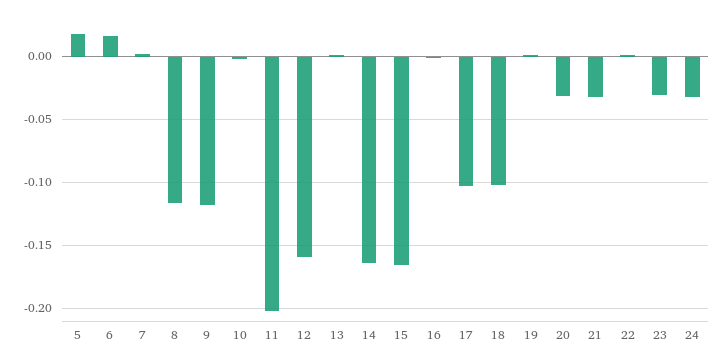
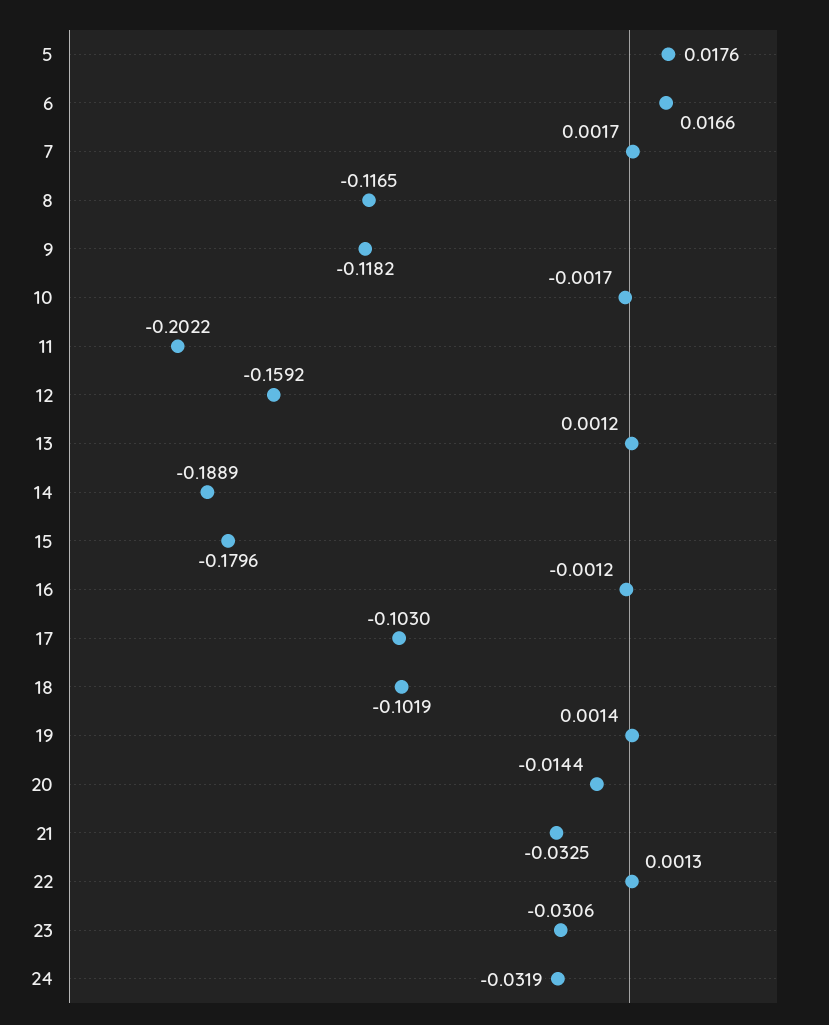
  {
    "5": 0.0176,
    "6": 0.0166,
    "7": 0.0017,
    "8": -0.1165,
    "9": -0.1182,
    "10": -0.0017,
    "11": -0.2022,
    "12": -0.1592,
    "13": 0.0012,
-   "14": -0.165,
+   "14": -0.1889,
-   "15": -0.165,
+   "15": -0.1796,
    "16": -0.0012,
    "17": -0.103,
    "18": -0.1019,
    "19": 0.0014,
-   "20": -0.03,
+   "20": -0.0144,
    "21": -0.0325,
    "22": 0.0013,
    "23": -0.0306,
    "24": -0.0319
  }

